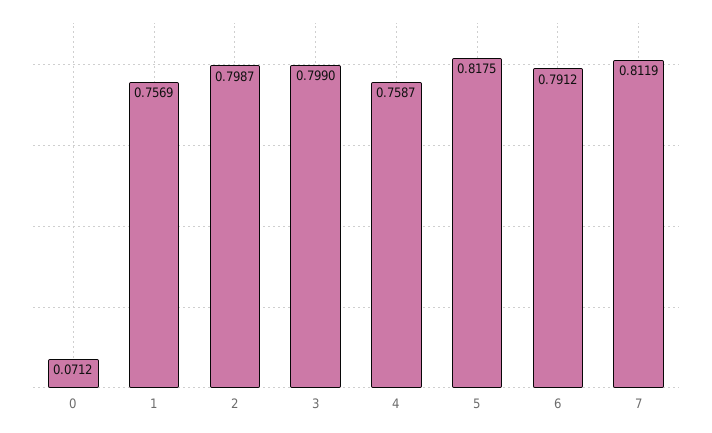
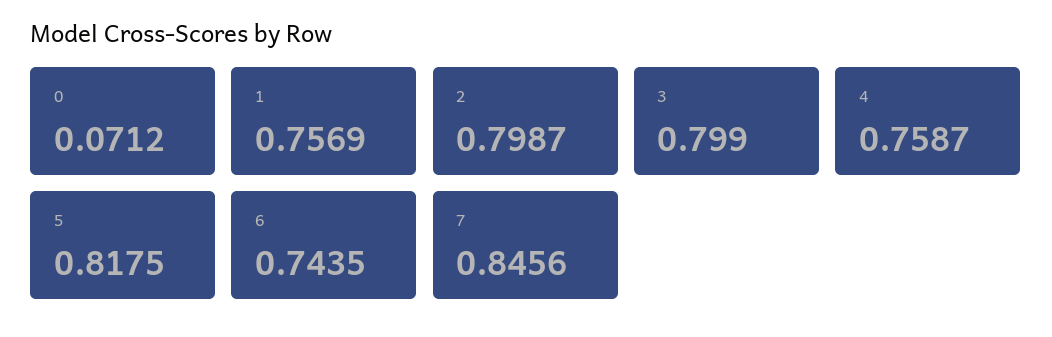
  {
    "0": 0.0712,
    "1": 0.7569,
    "2": 0.7987,
    "3": 0.799,
    "4": 0.7587,
    "5": 0.8175,
-   "6": 0.7912,
+   "6": 0.7435,
-   "7": 0.8119
+   "7": 0.8456
  }

